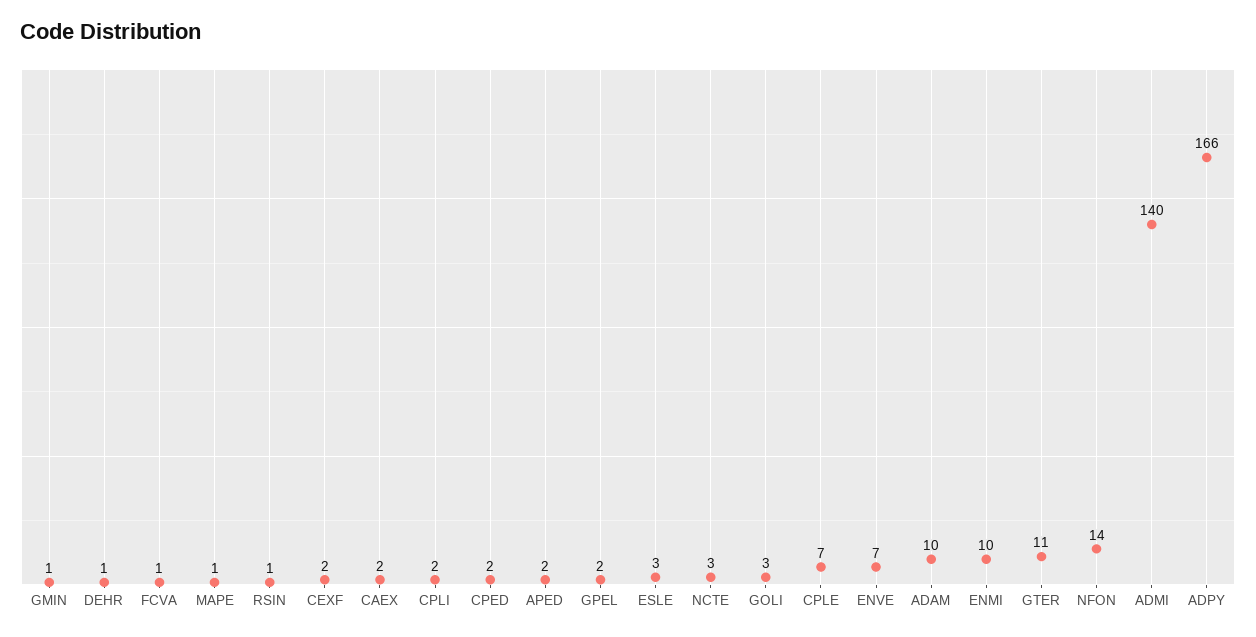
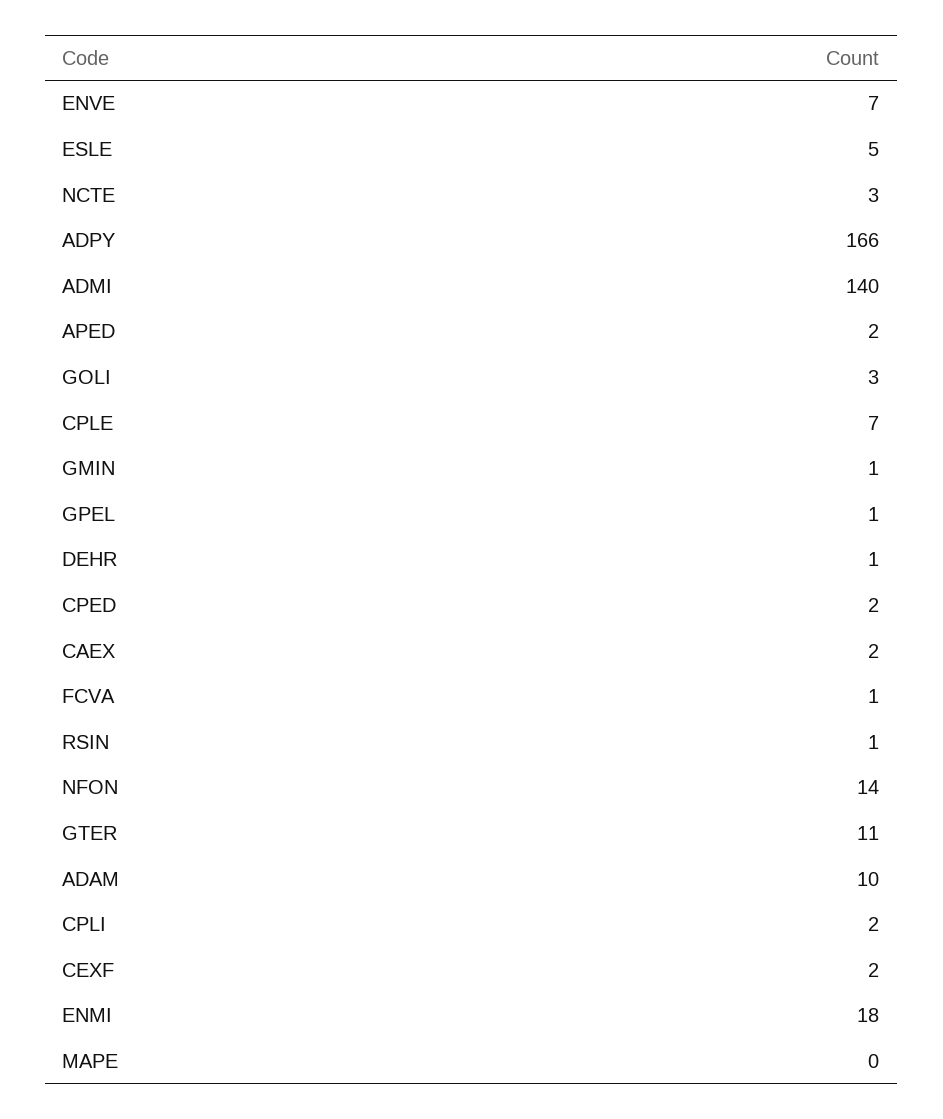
  {
    "GMIN": 1,
    "DEHR": 1,
    "FCVA": 1,
-   "MAPE": 1,
+   "MAPE": 0,
    "RSIN": 1,
    "CEXF": 2,
    "CAEX": 2,
    "CPLI": 2,
    "CPED": 2,
    "APED": 2,
-   "GPEL": 2,
+   "GPEL": 1,
-   "ESLE": 3,
+   "ESLE": 5,
    "NCTE": 3,
    "GOLI": 3,
    "CPLE": 7,
    "ENVE": 7,
    "ADAM": 10,
-   "ENMI": 10,
+   "ENMI": 18,
    "GTER": 11,
    "NFON": 14,
    "ADMI": 140,
    "ADPY": 166
  }

